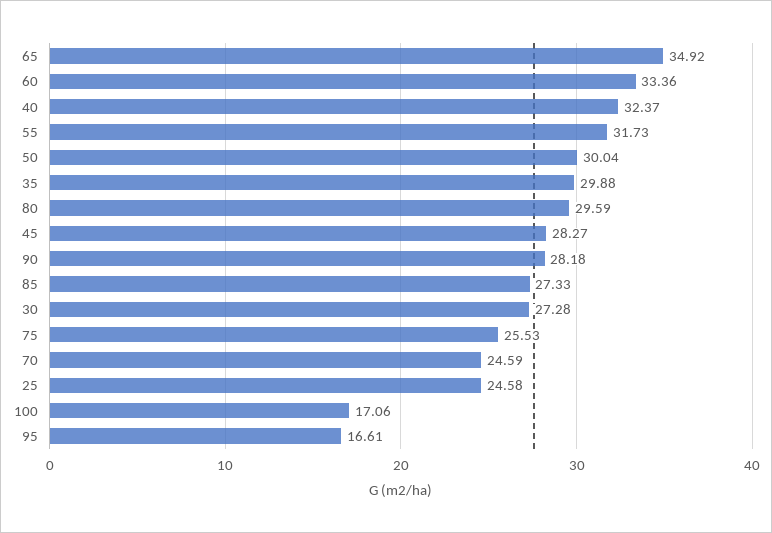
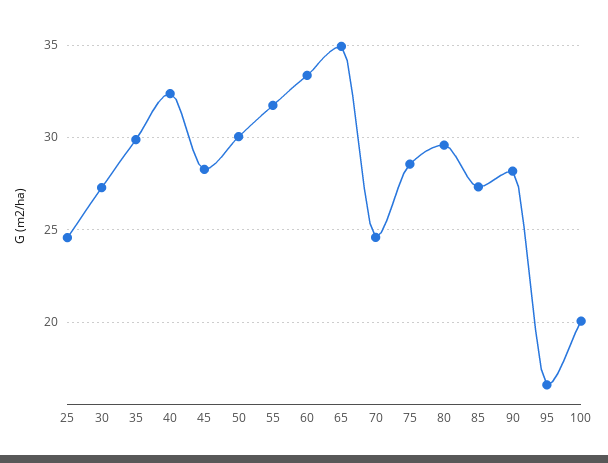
  {
    "65": 34.92,
    "60": 33.36,
    "40": 32.37,
    "55": 31.73,
    "50": 30.04,
    "35": 29.88,
    "80": 29.59,
    "45": 28.27,
    "90": 28.18,
    "85": 27.33,
    "30": 27.28,
-   "75": 25.53,
+   "75": 28.5,
    "70": 24.59,
    "25": 24.58,
-   "100": 17.06,
+   "100": 20,
    "95": 16.61
  }

